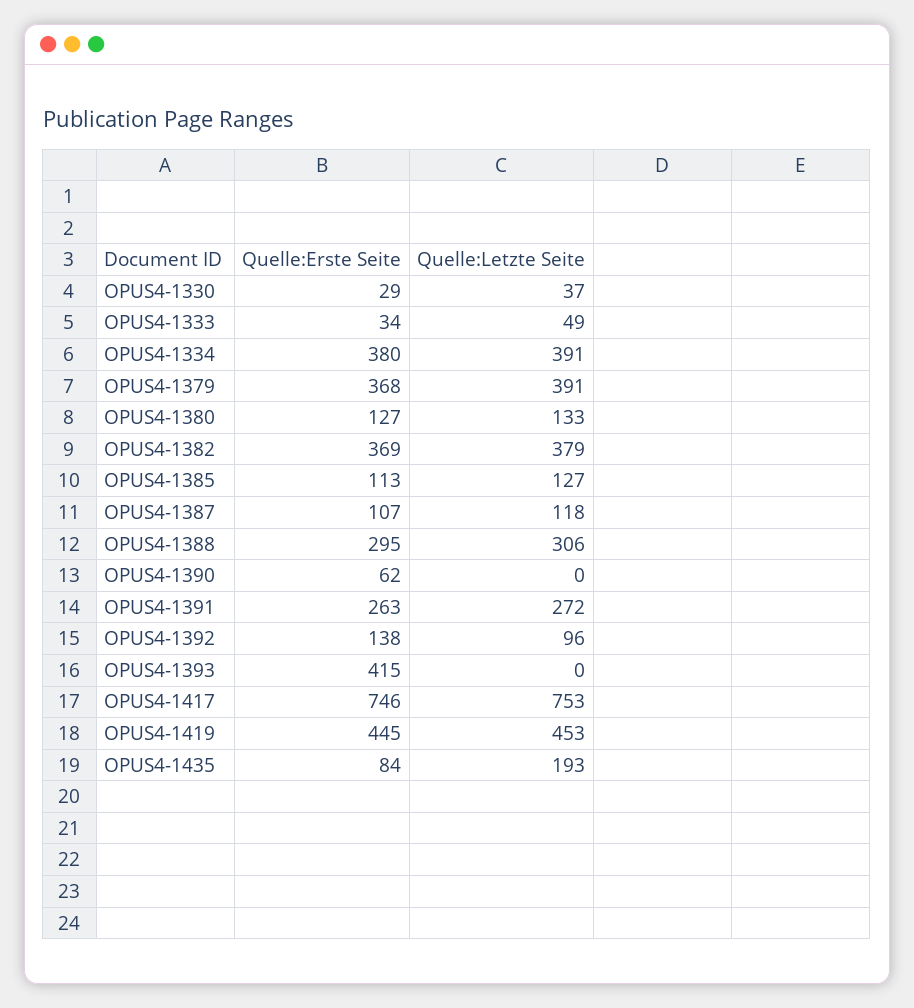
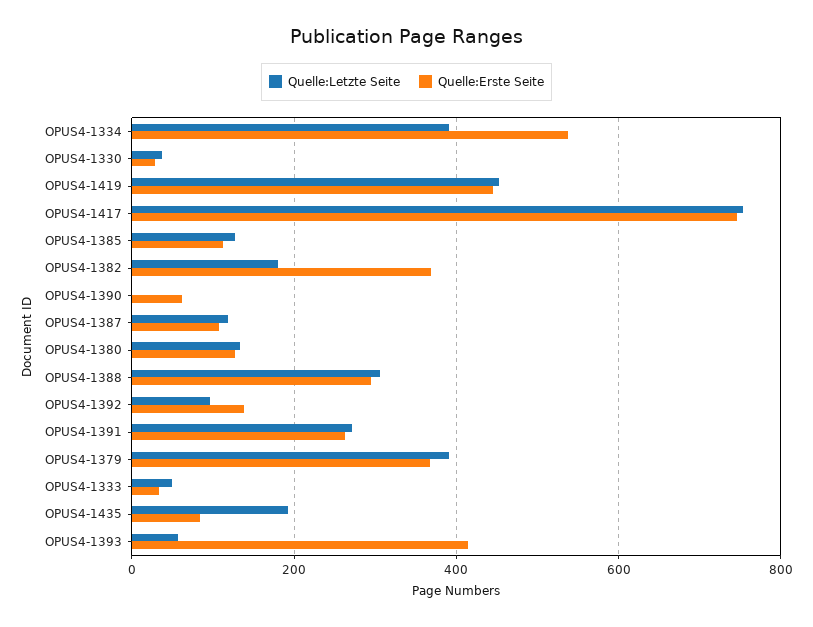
  {
    "Quelle:Erste Seite": {
      "OPUS4-1330": 29,
      "OPUS4-1333": 34,
-     "OPUS4-1334": 380,
+     "OPUS4-1334": 540,
      "OPUS4-1379": 368,
      "OPUS4-1380": 127,
      "OPUS4-1382": 369,
      "OPUS4-1385": 113,
      "OPUS4-1387": 107,
      "OPUS4-1388": 295,
      "OPUS4-1390": 62,
      "OPUS4-1391": 263,
      "OPUS4-1392": 138,
      "OPUS4-1393": 415,
      "OPUS4-1417": 746,
      "OPUS4-1419": 445,
      "OPUS4-1435": 84
    },
    "Quelle:Letzte Seite": {
      "OPUS4-1330": 37,
      "OPUS4-1333": 49,
      "OPUS4-1334": 391,
      "OPUS4-1379": 391,
      "OPUS4-1380": 133,
-     "OPUS4-1382": 379,
+     "OPUS4-1382": 180,
      "OPUS4-1385": 127,
      "OPUS4-1387": 118,
      "OPUS4-1388": 306,
      "OPUS4-1390": 0,
      "OPUS4-1391": 272,
      "OPUS4-1392": 96,
-     "OPUS4-1393": 0,
+     "OPUS4-1393": 60,
      "OPUS4-1417": 753,
      "OPUS4-1419": 453,
      "OPUS4-1435": 193
    }
  }

